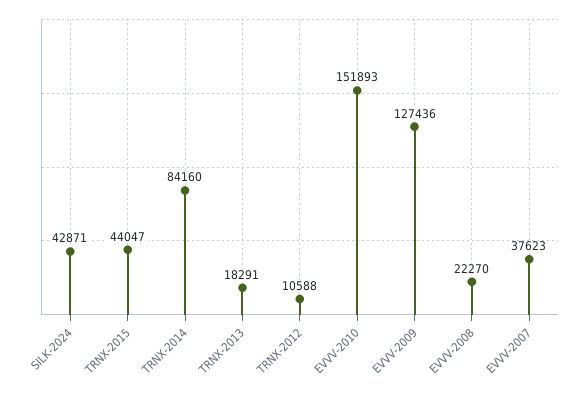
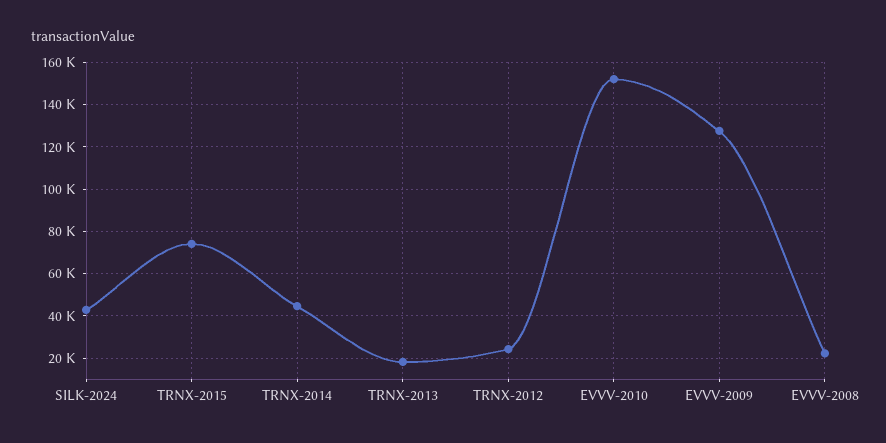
  {
    "SILK-2024": 42871,
-   "TRNX-2015": 44047,
+   "TRNX-2015": 75000,
-   "TRNX-2014": 84160,
+   "TRNX-2014": 45000,
    "TRNX-2013": 18291,
-   "TRNX-2012": 10588,
+   "TRNX-2012": 25000,
    "EVVV-2010": 151893,
    "EVVV-2009": 127436,
-   "EVVV-2008": 22270,
+   "EVVV-2008": 22270
-   "EVVV-2007": 37623
  }

